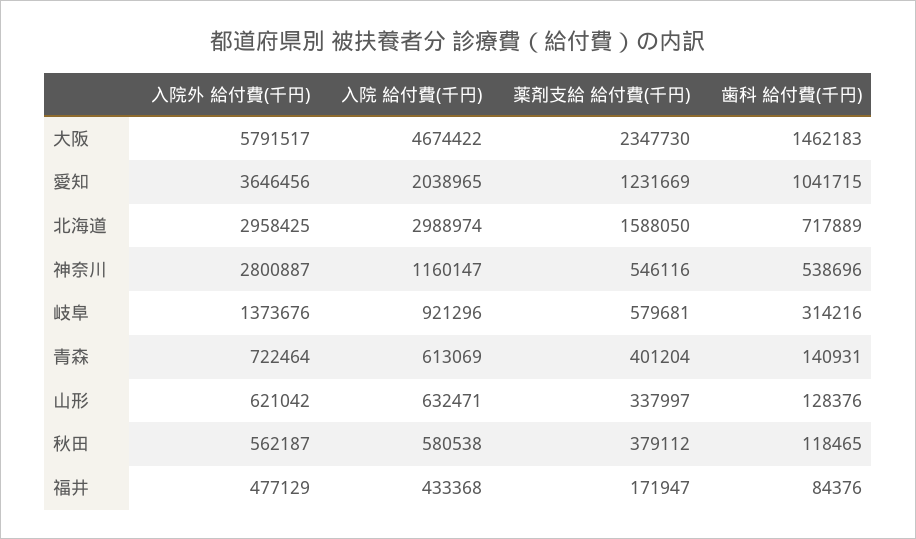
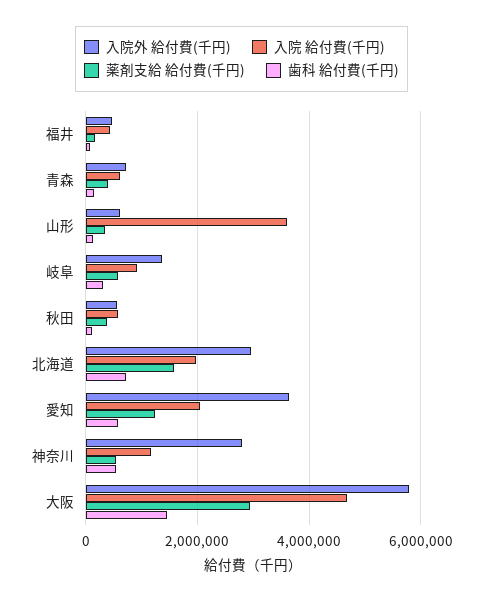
  {
    "入院外 給付費(千円)": {
      "大阪": 5791517,
      "愛知": 3646456,
      "北海道": 2958425,
      "神奈川": 2800887,
      "岐阜": 1373676,
      "青森": 722464,
      "山形": 621042,
      "秋田": 562187,
      "福井": 477129
    },
    "入院 給付費(千円)": {
      "大阪": 4674422,
      "愛知": 2038965,
-     "北海道": 2988974,
+     "北海道": 2000000,
      "神奈川": 1160147,
      "岐阜": 921296,
      "青森": 613069,
-     "山形": 632471,
+     "山形": 3600000,
      "秋田": 580538,
      "福井": 433368
    },
    "薬剤支給 給付費(千円)": {
-     "大阪": 2347730,
+     "大阪": 3000000,
      "愛知": 1231669,
      "北海道": 1588050,
      "神奈川": 546116,
      "岐阜": 579681,
      "青森": 401204,
      "山形": 337997,
      "秋田": 379112,
      "福井": 171947
    },
    "歯科 給付費(千円)": {
      "大阪": 1462183,
-     "愛知": 1041715,
+     "愛知": 600000,
      "北海道": 717889,
      "神奈川": 538696,
      "岐阜": 314216,
      "青森": 140931,
      "山形": 128376,
      "秋田": 118465,
      "福井": 84376
    }
  }

